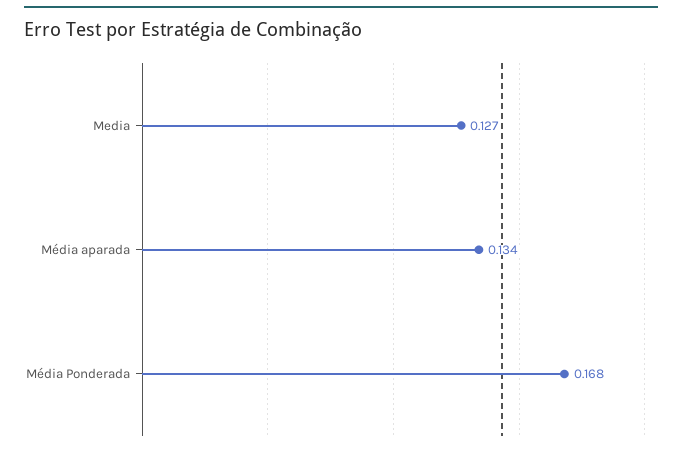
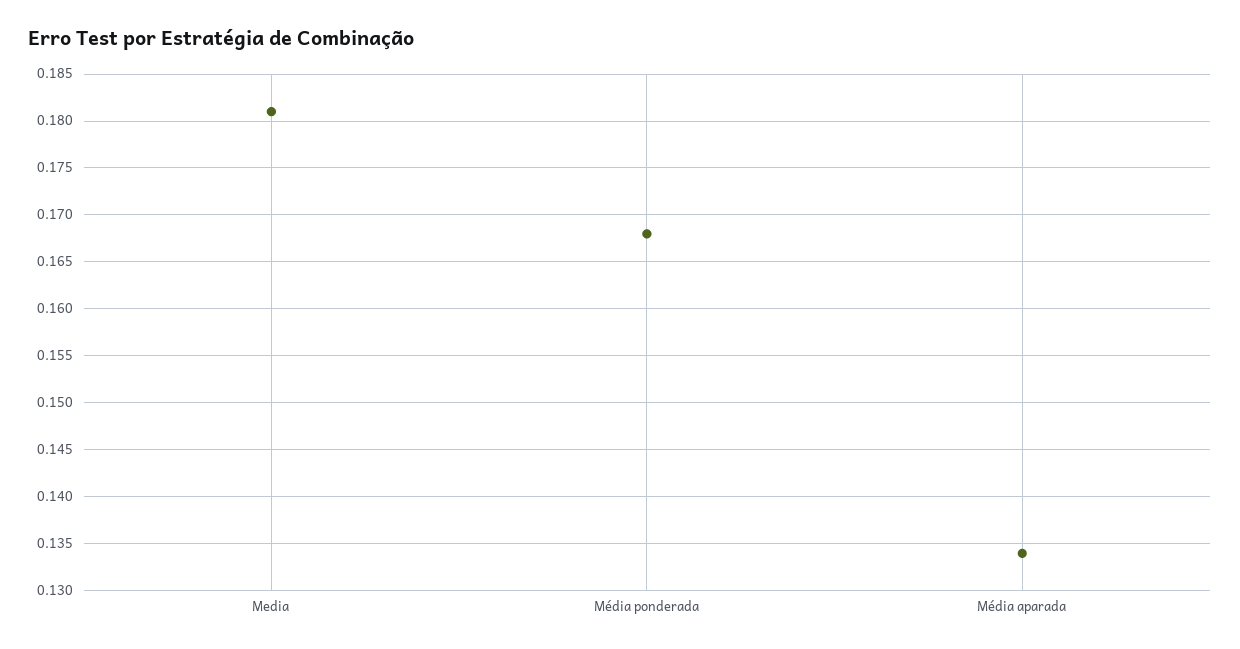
  {
-   "Media": 0.127,
+   "Media": 0.181,
    "Média aparada": 0.134,
    "Média Ponderada": 0.168
  }

